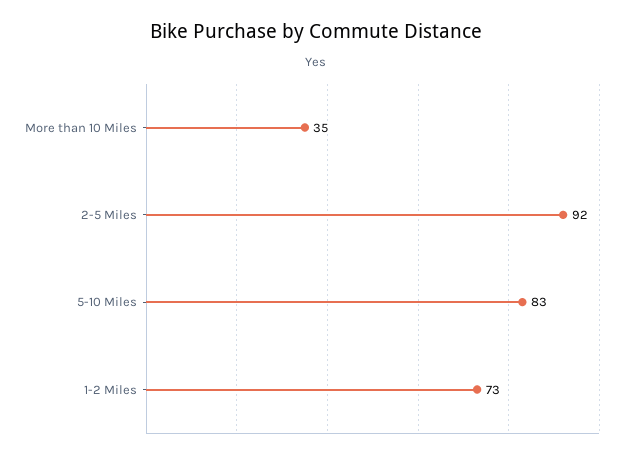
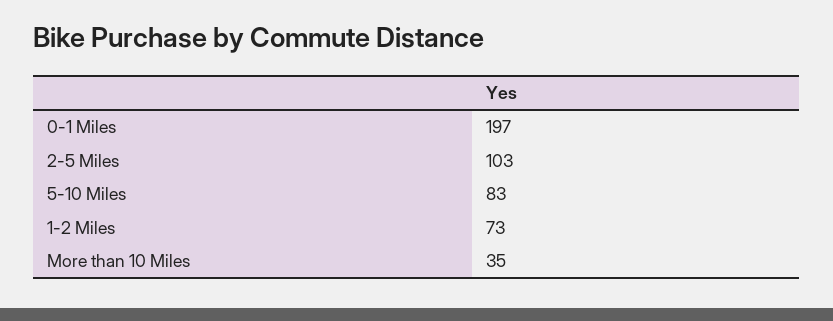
  {
    "More than 10 Miles": 35,
-   "2-5 Miles": 92,
+   "2-5 Miles": 103,
    "5-10 Miles": 83,
-   "1-2 Miles": 73
+   "1-2 Miles": 73,
+   "0-1 Miles": 197
  }

